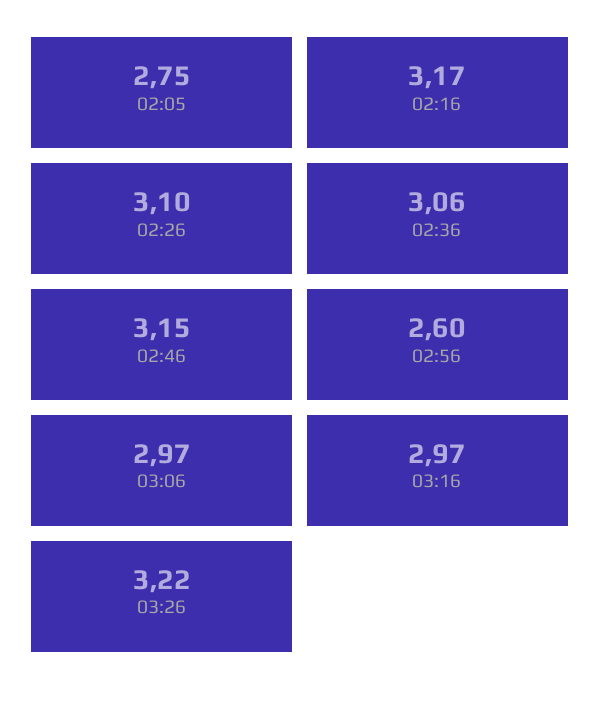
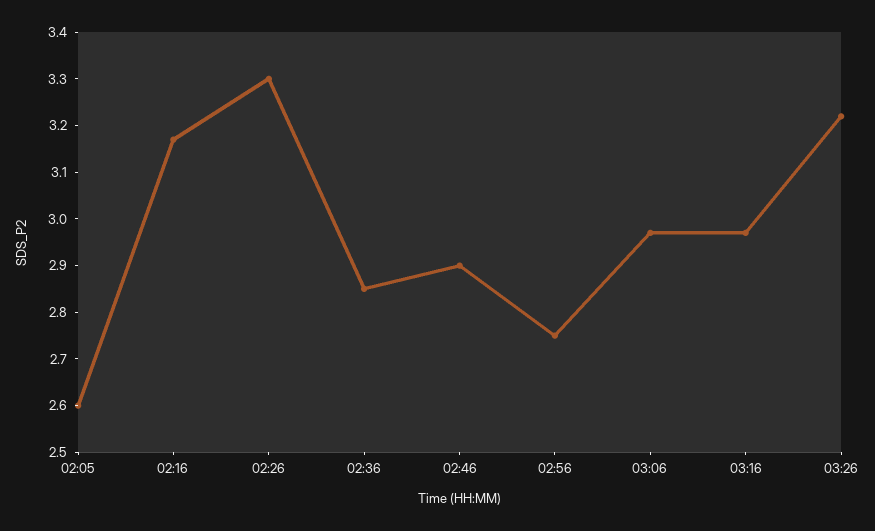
  {
-   "02:05": 2.75,
+   "02:05": 2.6,
    "02:16": 3.17,
-   "02:26": 3.1,
+   "02:26": 3.3,
-   "02:36": 3.06,
+   "02:36": 2.85,
-   "02:46": 3.15,
+   "02:46": 2.9,
-   "02:56": 2.6,
+   "02:56": 2.75,
    "03:06": 2.97,
    "03:16": 2.97,
    "03:26": 3.22
  }

